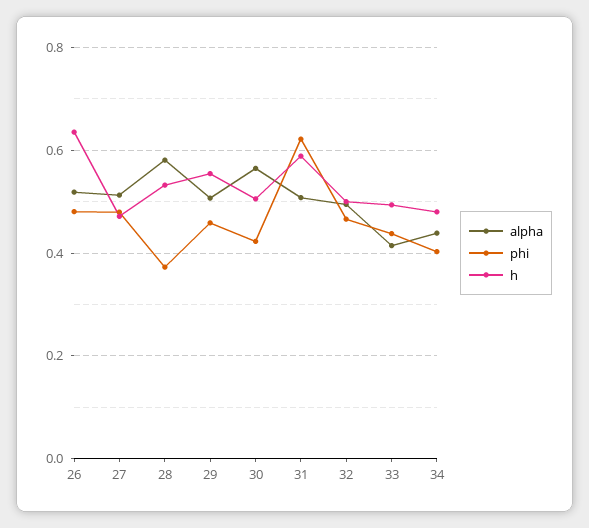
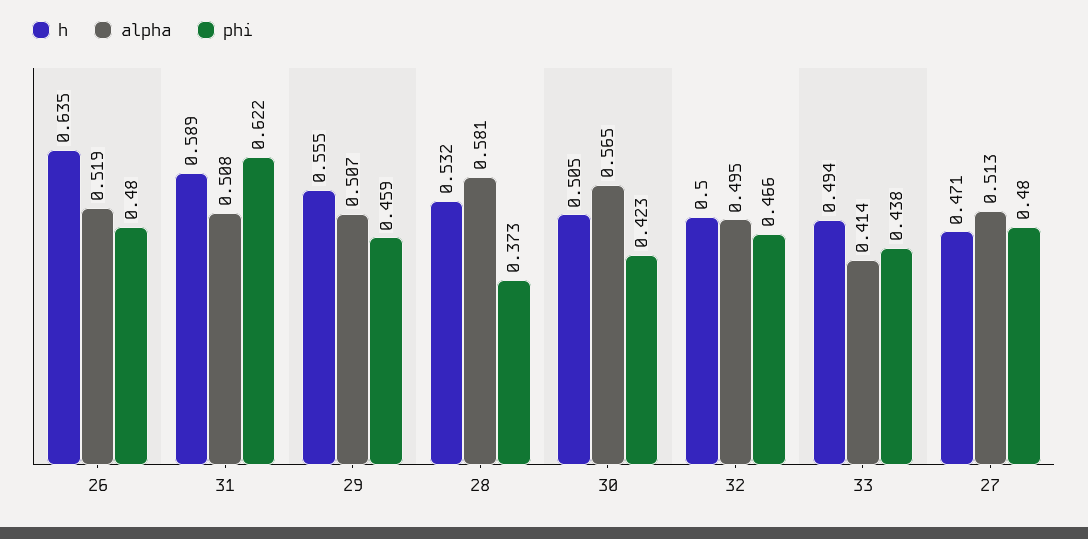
  {
    "alpha": {
      "26": 0.519,
      "27": 0.513,
      "28": 0.581,
      "29": 0.507,
      "30": 0.565,
      "31": 0.508,
      "32": 0.495,
-     "33": 0.414,
+     "33": 0.414
-     "34": 0.44
    },
    "phi": {
      "26": 0.48,
      "27": 0.48,
      "28": 0.373,
      "29": 0.459,
      "30": 0.423,
      "31": 0.622,
      "32": 0.466,
-     "33": 0.438,
+     "33": 0.438
-     "34": 0.4
    },
    "h": {
      "26": 0.635,
      "27": 0.471,
      "28": 0.532,
      "29": 0.555,
      "30": 0.505,
      "31": 0.589,
      "32": 0.5,
-     "33": 0.494,
+     "33": 0.494
-     "34": 0.48
    }
  }

